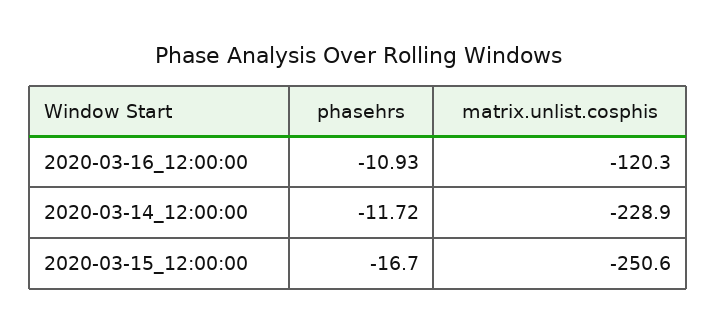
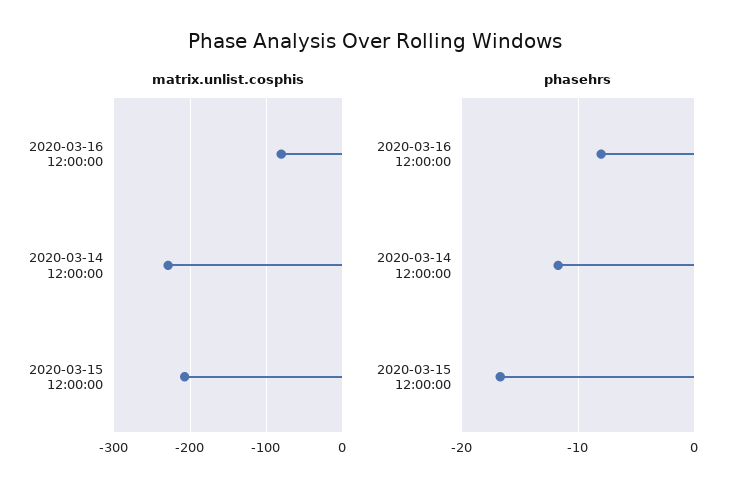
  {
    "phasehrs": {
-     "2020-03-16_12:00:00": -10.93,
+     "2020-03-16_12:00:00": -8,
      "2020-03-14_12:00:00": -11.72,
      "2020-03-15_12:00:00": -16.7
    },
    "matrix.unlist.cosphis": {
-     "2020-03-16_12:00:00": -120.3,
+     "2020-03-16_12:00:00": -80,
      "2020-03-14_12:00:00": -228.9,
-     "2020-03-15_12:00:00": -250.6
+     "2020-03-15_12:00:00": -210
    }
  }

